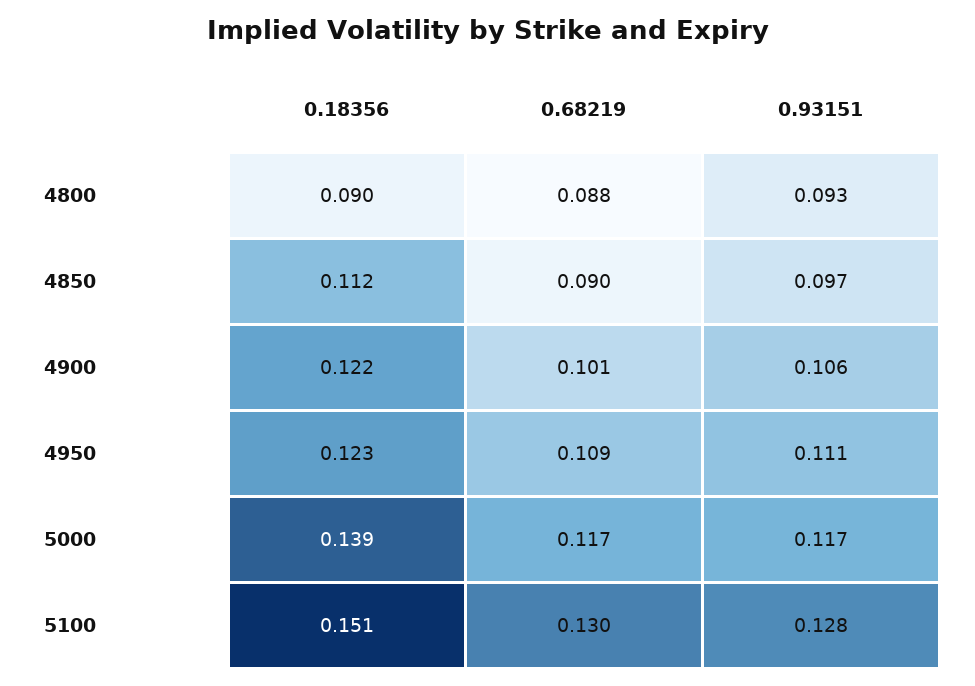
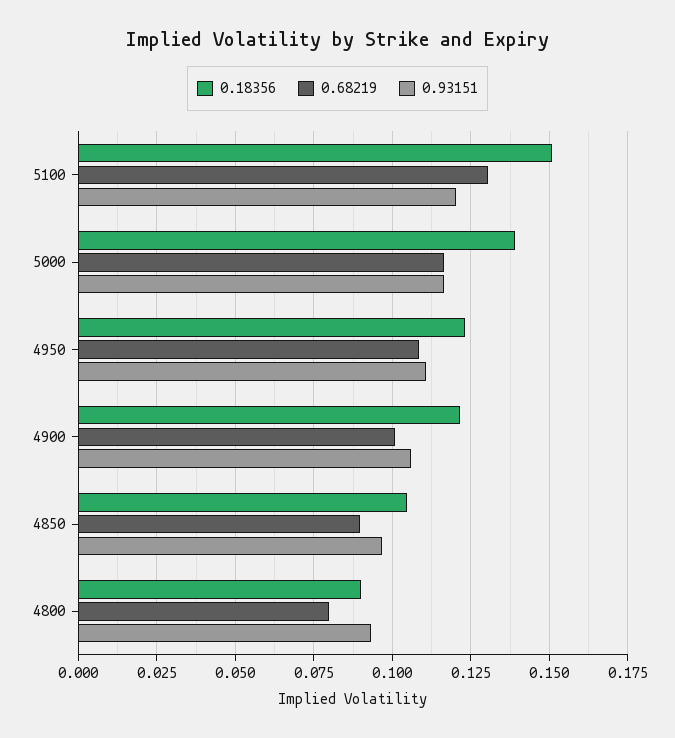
  {
    "0.18356": {
      "4800": 0.09,
-     "4850": 0.112,
+     "4850": 0.105,
      "4900": 0.122,
      "4950": 0.123,
      "5000": 0.139,
      "5100": 0.151
    },
    "0.68219": {
-     "4800": 0.088,
+     "4800": 0.08,
      "4850": 0.09,
      "4900": 0.101,
      "4950": 0.109,
      "5000": 0.117,
      "5100": 0.13
    },
    "0.93151": {
      "4800": 0.093,
      "4850": 0.097,
      "4900": 0.106,
      "4950": 0.111,
      "5000": 0.117,
-     "5100": 0.128
+     "5100": 0.12
    }
  }

